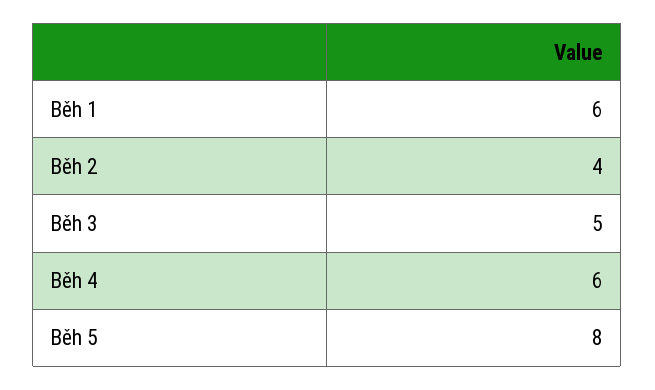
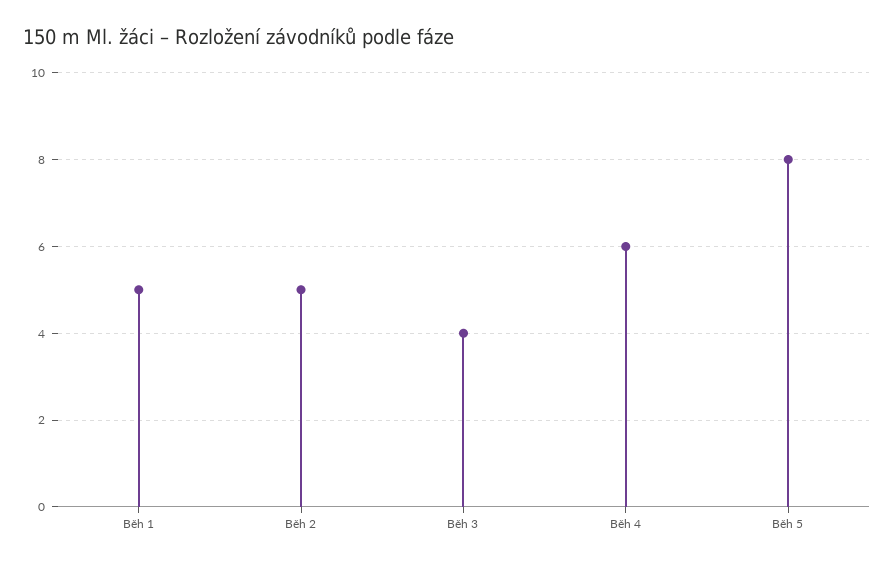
  {
-   "Běh 1": 6,
+   "Běh 1": 5,
-   "Běh 2": 4,
+   "Běh 2": 5,
-   "Běh 3": 5,
+   "Běh 3": 4,
    "Běh 4": 6,
    "Běh 5": 8
  }

